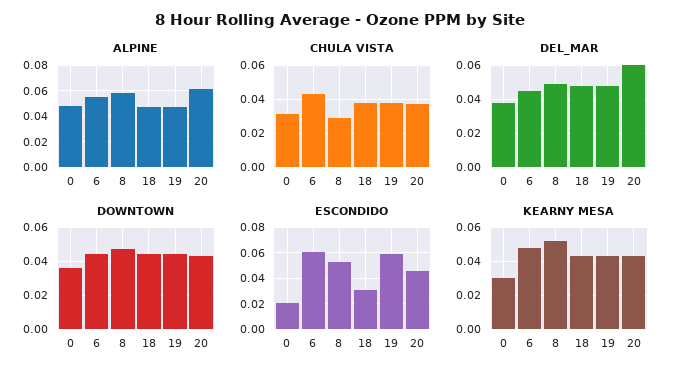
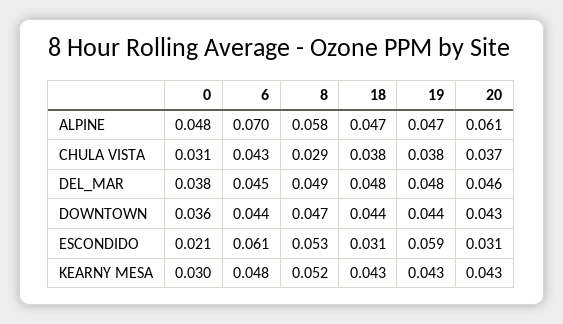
  {
    "ALPINE": {
      "0": 0.048,
-     "6": 0.055,
+     "6": 0.07,
      "8": 0.058,
      "18": 0.047,
      "19": 0.047,
      "20": 0.061
    },
    "CHULA VISTA": {
      "0": 0.031,
      "6": 0.043,
      "8": 0.029,
      "18": 0.038,
      "19": 0.038,
      "20": 0.037
    },
    "DEL_MAR": {
      "0": 0.038,
      "6": 0.045,
      "8": 0.049,
      "18": 0.048,
      "19": 0.048,
-     "20": 0.06
+     "20": 0.046
    },
    "DOWNTOWN": {
      "0": 0.036,
      "6": 0.044,
      "8": 0.047,
      "18": 0.044,
      "19": 0.044,
      "20": 0.043
    },
    "ESCONDIDO": {
      "0": 0.021,
      "6": 0.061,
      "8": 0.053,
      "18": 0.031,
      "19": 0.059,
-     "20": 0.045
+     "20": 0.031
    },
    "KEARNY MESA": {
      "0": 0.03,
      "6": 0.048,
      "8": 0.052,
      "18": 0.043,
      "19": 0.043,
      "20": 0.043
    }
  }

